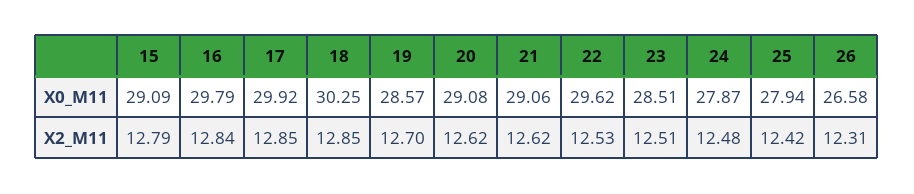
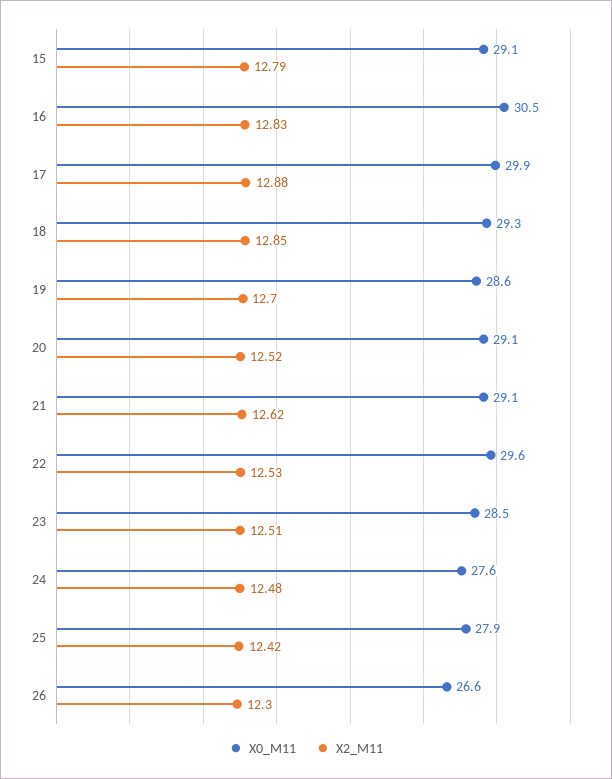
  {
    "X0_M11": {
      "15": 29.09,
-     "16": 29.79,
+     "16": 30.5,
      "17": 29.92,
-     "18": 30.25,
+     "18": 29.3,
      "19": 28.57,
      "20": 29.08,
      "21": 29.06,
      "22": 29.62,
      "23": 28.51,
-     "24": 27.87,
+     "24": 27.6,
      "25": 27.94,
      "26": 26.58
    },
    "X2_M11": {
      "15": 12.79,
-     "16": 12.84,
+     "16": 12.83,
-     "17": 12.85,
+     "17": 12.88,
      "18": 12.85,
      "19": 12.7,
-     "20": 12.62,
+     "20": 12.52,
      "21": 12.62,
      "22": 12.53,
      "23": 12.51,
      "24": 12.48,
      "25": 12.42,
-     "26": 12.31
+     "26": 12.3
    }
  }

